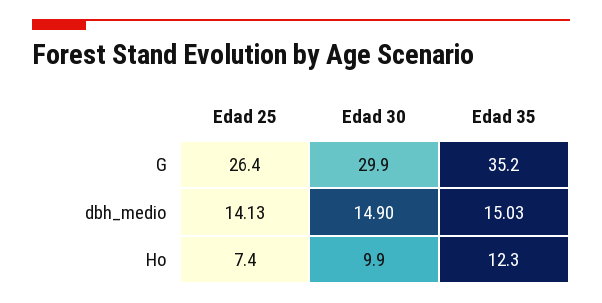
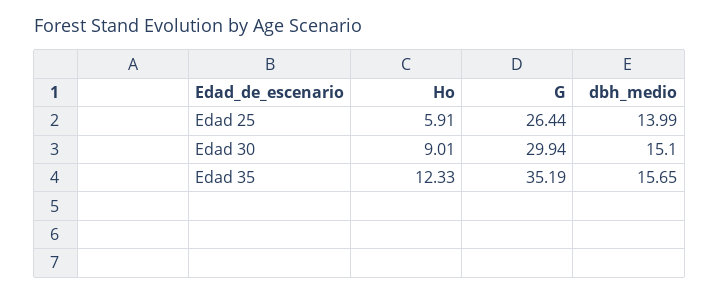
  {
    "Edad 25": {
      "G": 26.44,
-     "dbh_medio": 14.13,
+     "dbh_medio": 13.99,
-     "Ho": 7.4
+     "Ho": 5.91
    },
    "Edad 30": {
      "G": 29.94,
-     "dbh_medio": 14.9,
+     "dbh_medio": 15.1,
-     "Ho": 9.9
+     "Ho": 9.01
    },
    "Edad 35": {
      "G": 35.19,
-     "dbh_medio": 15.03,
+     "dbh_medio": 15.65,
      "Ho": 12.33
    }
  }

